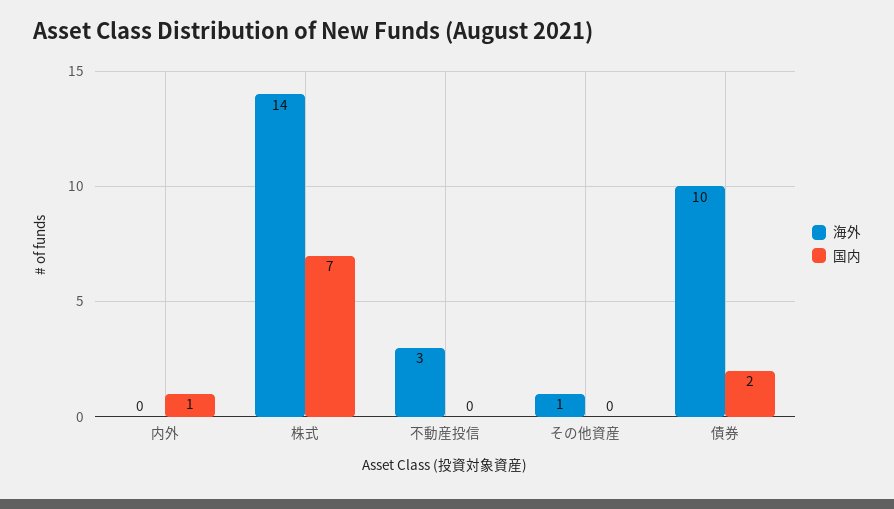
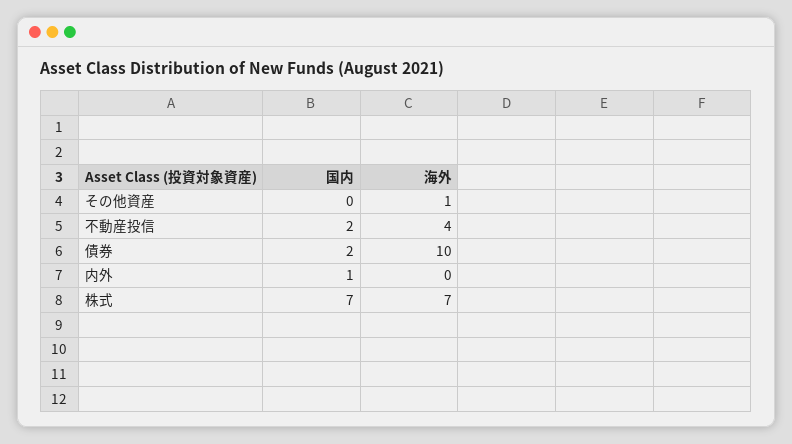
  {
    "海外": {
      "内外": 0,
-     "株式": 14,
+     "株式": 7,
-     "不動産投信": 3,
+     "不動産投信": 4,
      "その他資産": 1,
      "債券": 10
    },
    "国内": {
      "内外": 1,
      "株式": 7,
-     "不動産投信": 0,
+     "不動産投信": 2,
      "その他資産": 0,
      "債券": 2
    }
  }

